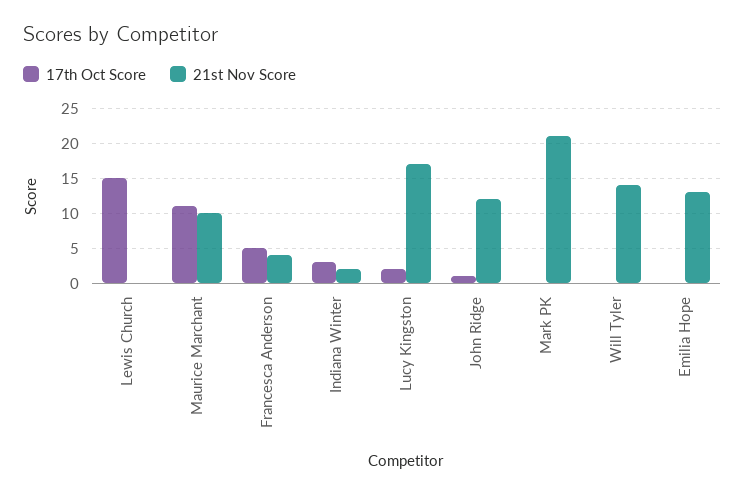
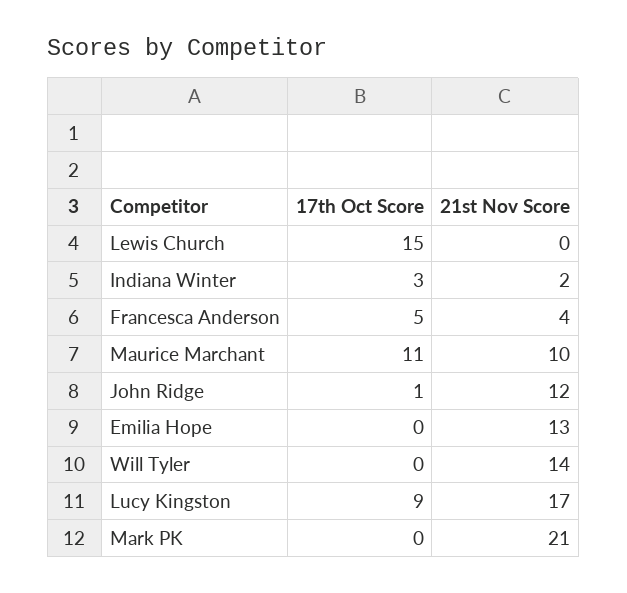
  {
    "17th Oct Score": {
      "Lewis Church": 15,
      "Maurice Marchant": 11,
      "Francesca Anderson": 5,
      "Indiana Winter": 3,
-     "Lucy Kingston": 2,
+     "Lucy Kingston": 9,
      "John Ridge": 1,
      "Mark PK": 0,
      "Will Tyler": 0,
      "Emilia Hope": 0
    },
    "21st Nov Score": {
      "Lewis Church": 0,
      "Maurice Marchant": 10,
      "Francesca Anderson": 4,
      "Indiana Winter": 2,
      "Lucy Kingston": 17,
      "John Ridge": 12,
      "Mark PK": 21,
      "Will Tyler": 14,
      "Emilia Hope": 13
    }
  }

